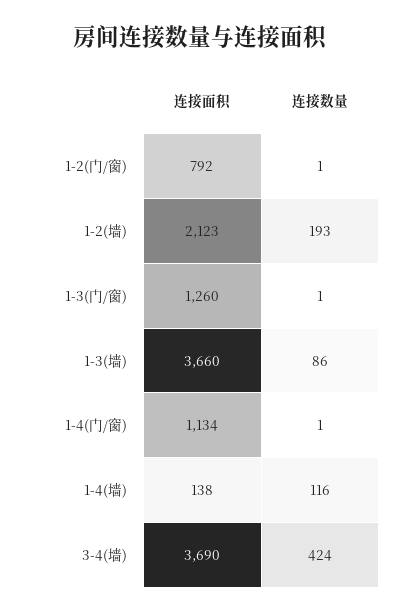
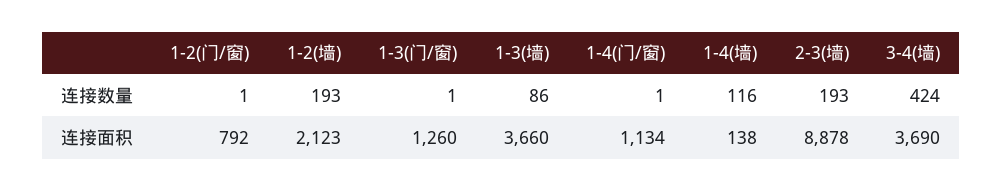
  {
    "连接面积": {
      "1-2(门/窗)": 792,
      "1-2(墙)": 2123,
      "1-3(门/窗)": 1260,
      "1-3(墙)": 3660,
      "1-4(门/窗)": 1134,
      "1-4(墙)": 138,
-     "3-4(墙)": 3690
+     "3-4(墙)": 3690,
+     "2-3(墙)": 8878
    },
    "连接数量": {
      "1-2(门/窗)": 1,
      "1-2(墙)": 193,
      "1-3(门/窗)": 1,
      "1-3(墙)": 86,
      "1-4(门/窗)": 1,
      "1-4(墙)": 116,
-     "3-4(墙)": 424
+     "3-4(墙)": 424,
+     "2-3(墙)": 193
    }
  }

